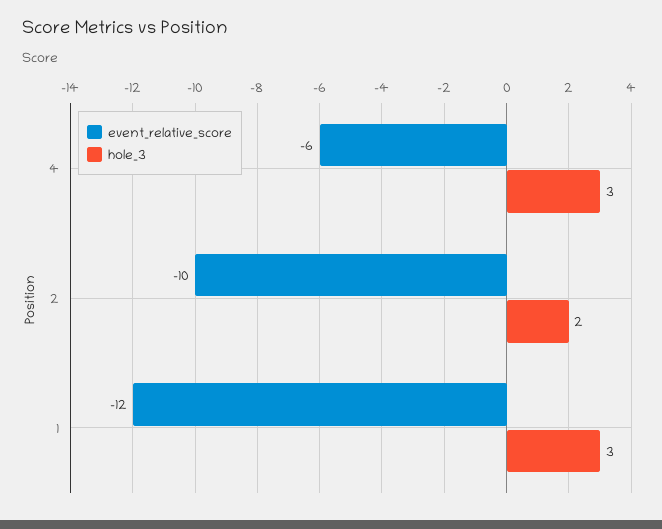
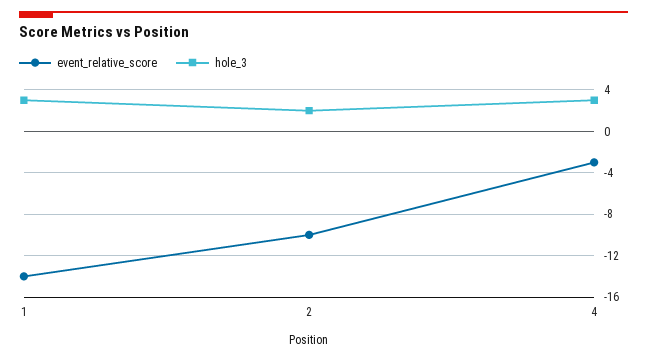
  {
    "event_relative_score": {
-     "4": -6,
+     "4": -3,
      "2": -10,
-     "1": -12
+     "1": -14
    },
    "hole_3": {
      "4": 3,
      "2": 2,
      "1": 3
    }
  }

